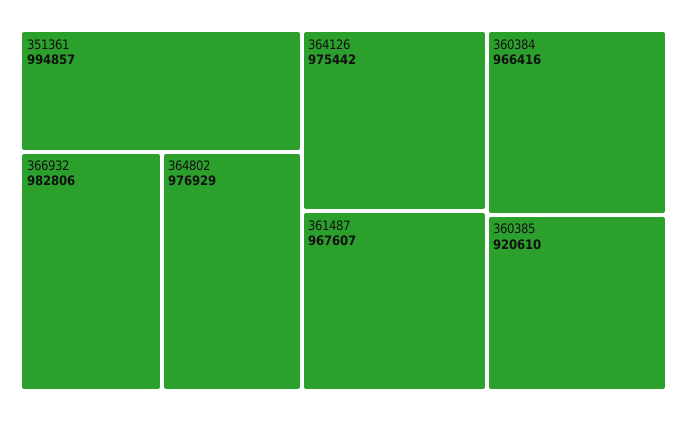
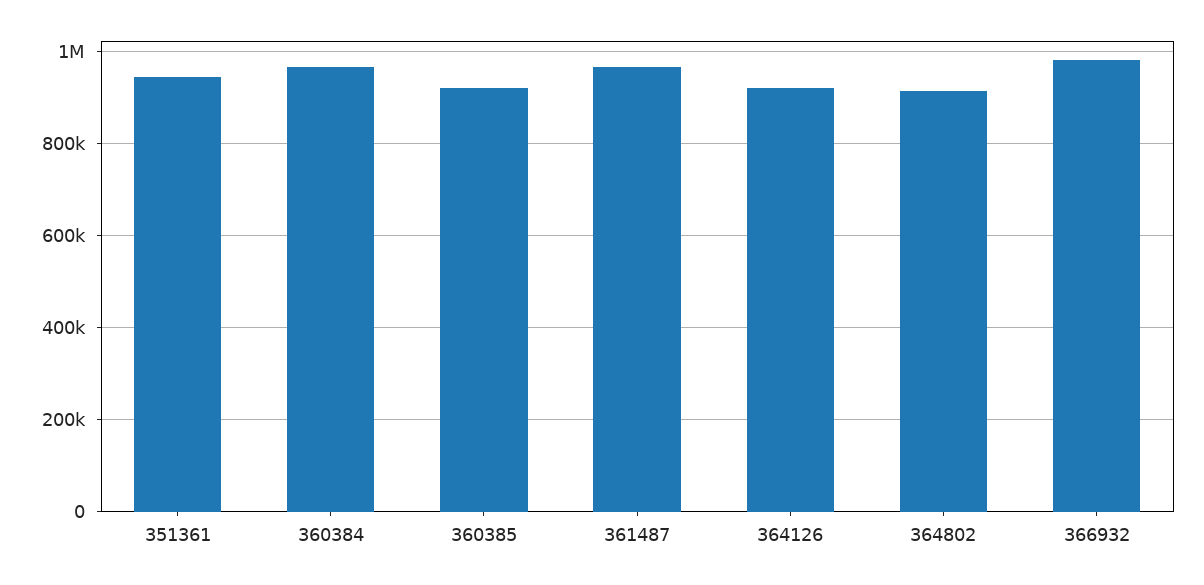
  {
-   "351361": 994857,
+   "351361": 940000,
    "366932": 982806,
-   "364802": 976929,
+   "364802": 920000,
-   "364126": 975442,
+   "364126": 920000,
    "361487": 967607,
    "360384": 966416,
    "360385": 920610
  }

